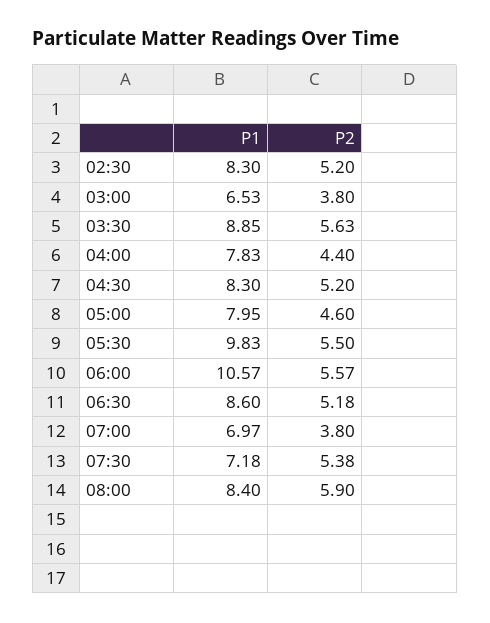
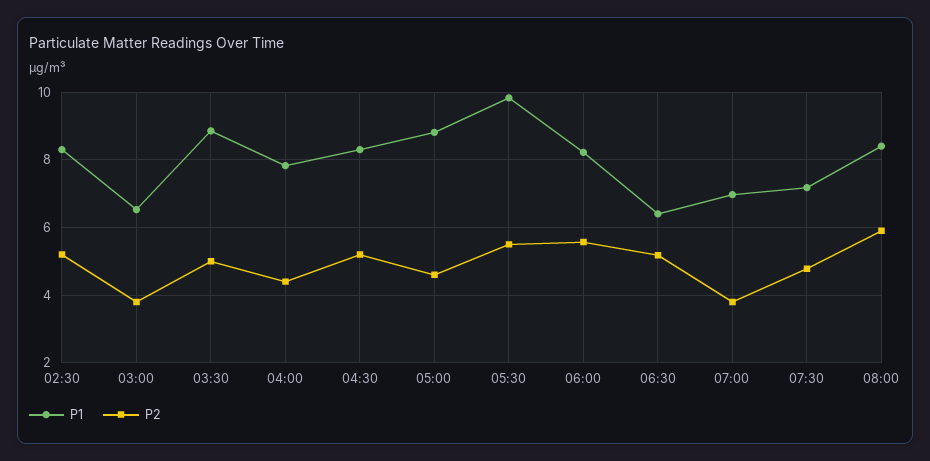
  {
    "P1": {
      "02:30": 8.3,
      "03:00": 6.53,
      "03:30": 8.85,
      "04:00": 7.83,
      "04:30": 8.3,
-     "05:00": 7.95,
+     "05:00": 8.8,
      "05:30": 9.83,
-     "06:00": 10.57,
+     "06:00": 8.2,
-     "06:30": 8.6,
+     "06:30": 6.4,
      "07:00": 6.97,
      "07:30": 7.18,
      "08:00": 8.4
    },
    "P2": {
      "02:30": 5.2,
      "03:00": 3.8,
-     "03:30": 5.63,
+     "03:30": 5,
      "04:00": 4.4,
      "04:30": 5.2,
      "05:00": 4.6,
      "05:30": 5.5,
      "06:00": 5.57,
      "06:30": 5.18,
      "07:00": 3.8,
-     "07:30": 5.38,
+     "07:30": 4.8,
      "08:00": 5.9
    }
  }

